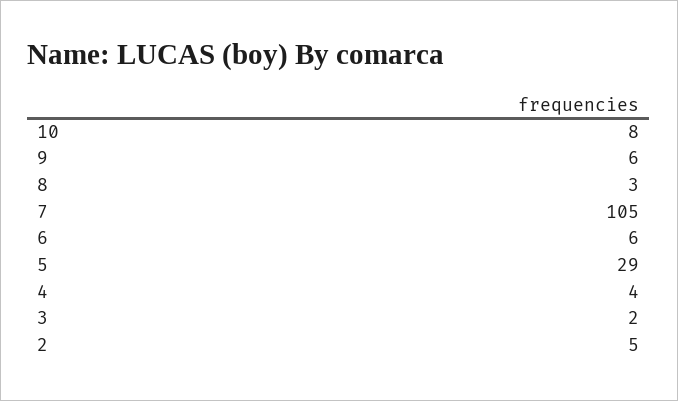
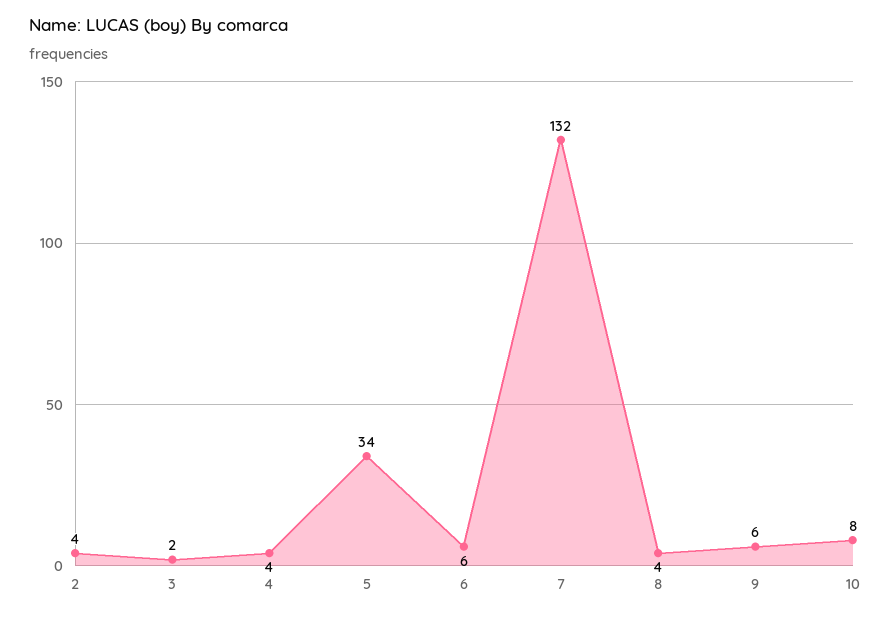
  {
    "10": 8,
    "9": 6,
-   "8": 3,
+   "8": 4,
-   "7": 105,
+   "7": 132,
    "6": 6,
-   "5": 29,
+   "5": 34,
    "4": 4,
    "3": 2,
-   "2": 5
+   "2": 4
  }

